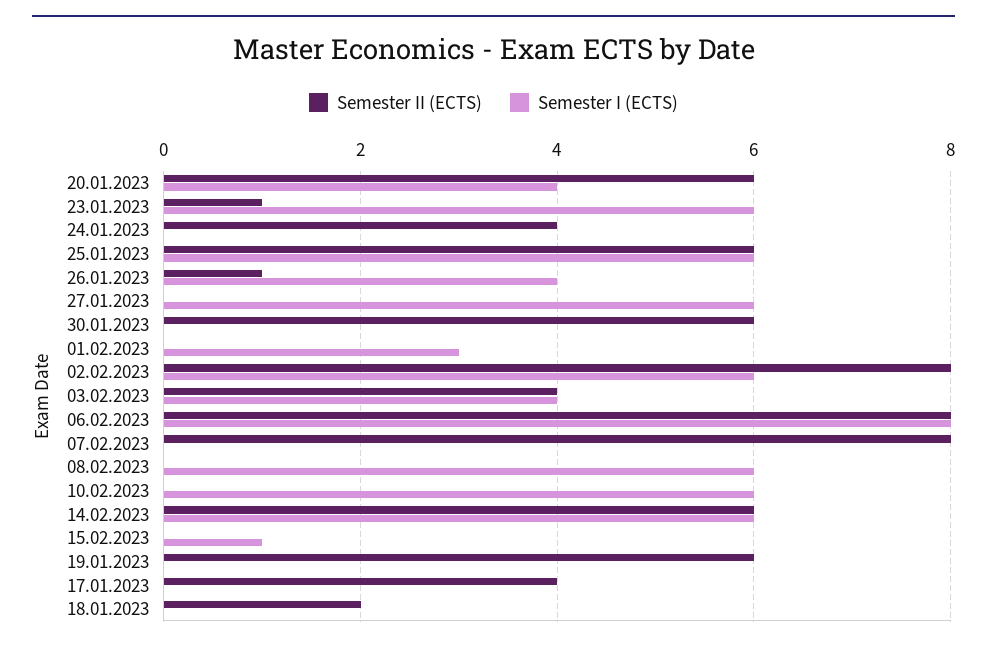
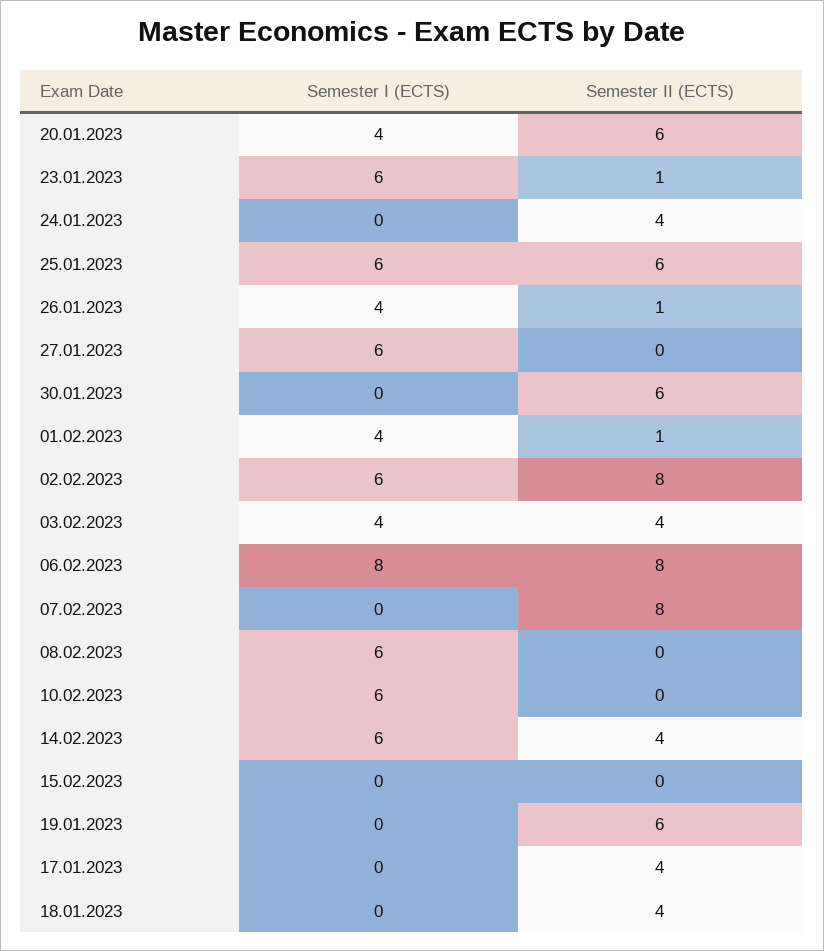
  {
    "Semester II (ECTS)": {
      "20.01.2023": 6,
      "23.01.2023": 1,
      "24.01.2023": 4,
      "25.01.2023": 6,
      "26.01.2023": 1,
      "27.01.2023": 0,
      "30.01.2023": 6,
-     "01.02.2023": 0,
+     "01.02.2023": 1,
      "02.02.2023": 8,
      "03.02.2023": 4,
      "06.02.2023": 8,
      "07.02.2023": 8,
      "08.02.2023": 0,
      "10.02.2023": 0,
-     "14.02.2023": 6,
+     "14.02.2023": 4,
      "15.02.2023": 0,
      "19.01.2023": 6,
      "17.01.2023": 4,
-     "18.01.2023": 2
+     "18.01.2023": 4
    },
    "Semester I (ECTS)": {
      "20.01.2023": 4,
      "23.01.2023": 6,
      "24.01.2023": 0,
      "25.01.2023": 6,
      "26.01.2023": 4,
      "27.01.2023": 6,
      "30.01.2023": 0,
-     "01.02.2023": 3,
+     "01.02.2023": 4,
      "02.02.2023": 6,
      "03.02.2023": 4,
      "06.02.2023": 8,
      "07.02.2023": 0,
      "08.02.2023": 6,
      "10.02.2023": 6,
      "14.02.2023": 6,
-     "15.02.2023": 1,
+     "15.02.2023": 0,
      "19.01.2023": 0,
      "17.01.2023": 0,
      "18.01.2023": 0
    }
  }

